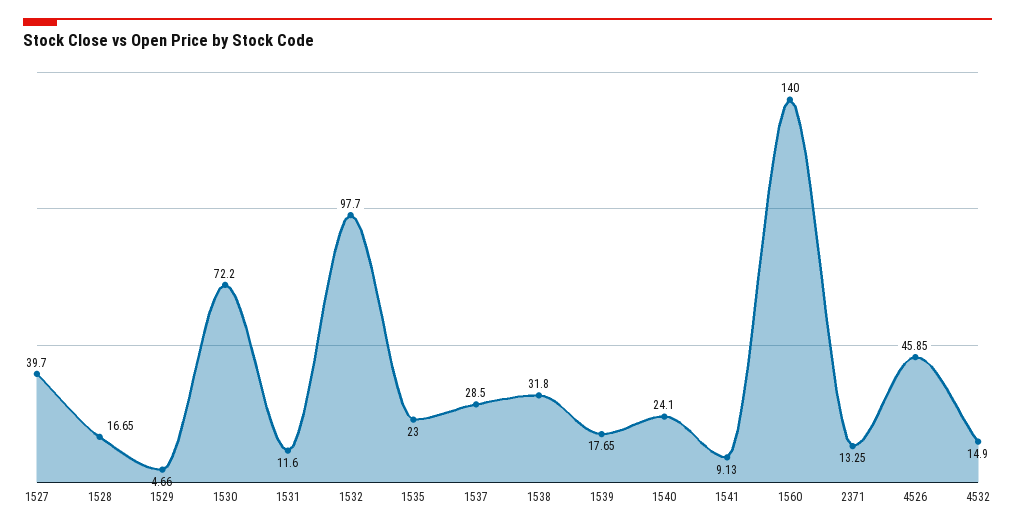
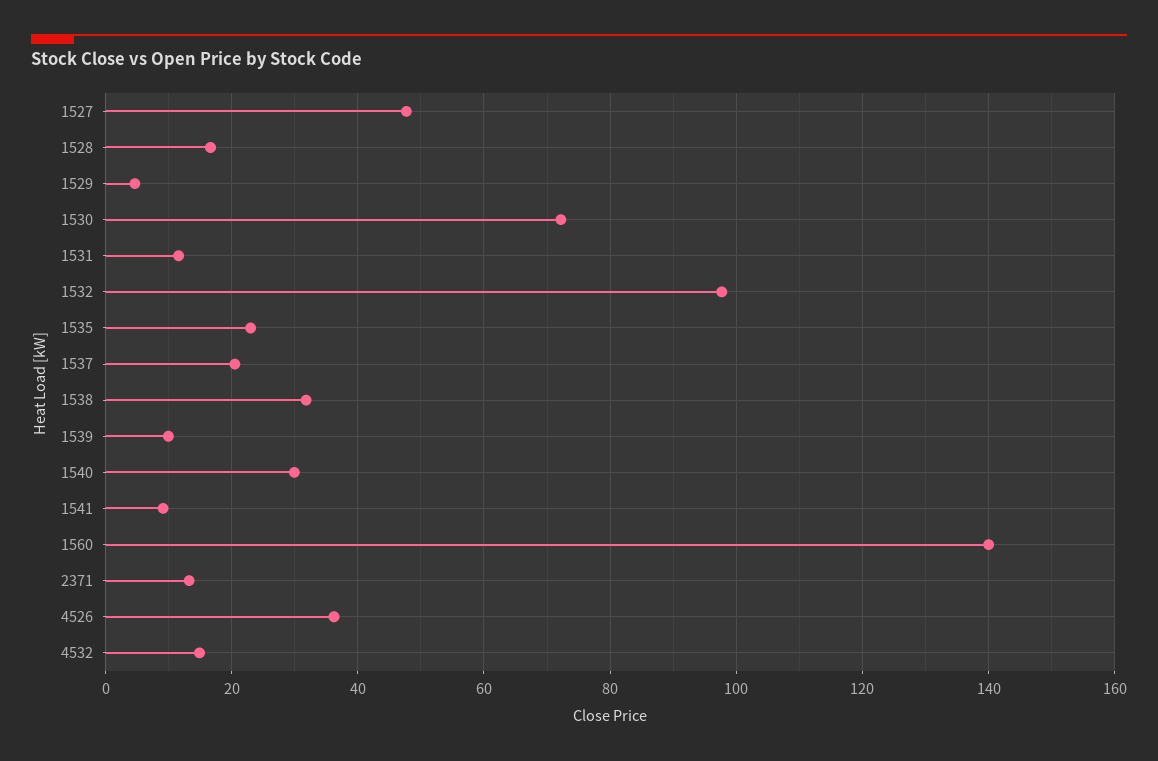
  {
-   "1527": 39.7,
+   "1527": 48,
    "1528": 16.65,
    "1529": 4.66,
    "1530": 72.2,
    "1531": 11.6,
    "1532": 97.7,
    "1535": 23,
-   "1537": 28.5,
+   "1537": 20,
    "1538": 31.8,
-   "1539": 17.65,
+   "1539": 10,
-   "1540": 24.1,
+   "1540": 30,
    "1541": 9.13,
    "1560": 140,
    "2371": 13.25,
-   "4526": 45.85,
+   "4526": 36,
    "4532": 14.9
  }

